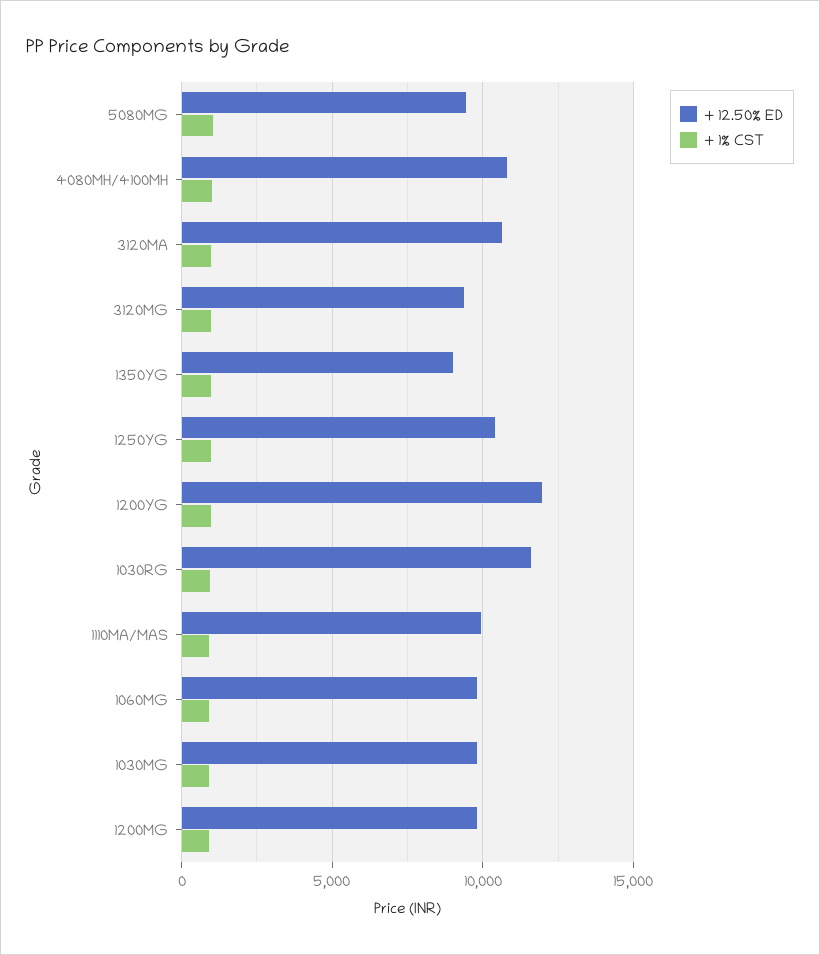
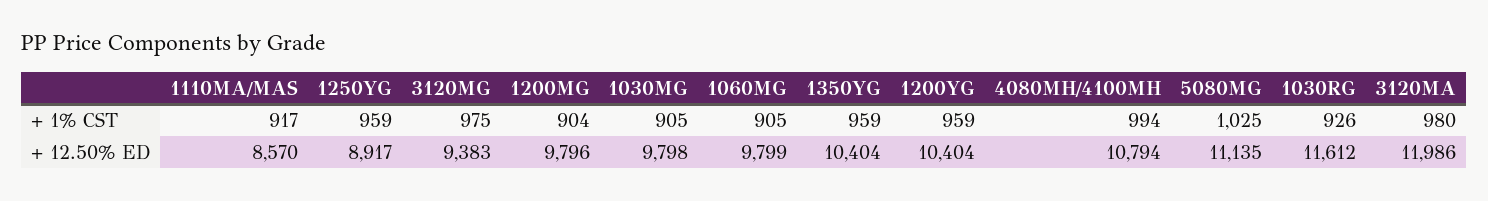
  {
    "+ 12.50% ED": {
-     "5080MG": 9500,
+     "5080MG": 11135,
      "4080MH/4100MH": 10794,
-     "3120MA": 10500,
+     "3120MA": 11986,
      "3120MG": 9383,
-     "1350YG": 9000,
+     "1350YG": 10404,
-     "1250YG": 10500,
+     "1250YG": 8917,
-     "1200YG": 12000,
+     "1200YG": 10404,
      "1030RG": 11612,
-     "1110MA/MAS": 10000,
+     "1110MA/MAS": 8570,
      "1060MG": 9799,
      "1030MG": 9798,
      "1200MG": 9796
    },
    "+ 1% CST": {
      "5080MG": 1025,
      "4080MH/4100MH": 994,
      "3120MA": 980,
      "3120MG": 975,
      "1350YG": 959,
      "1250YG": 959,
      "1200YG": 959,
      "1030RG": 926,
      "1110MA/MAS": 917,
      "1060MG": 905,
      "1030MG": 905,
      "1200MG": 904
    }
  }

